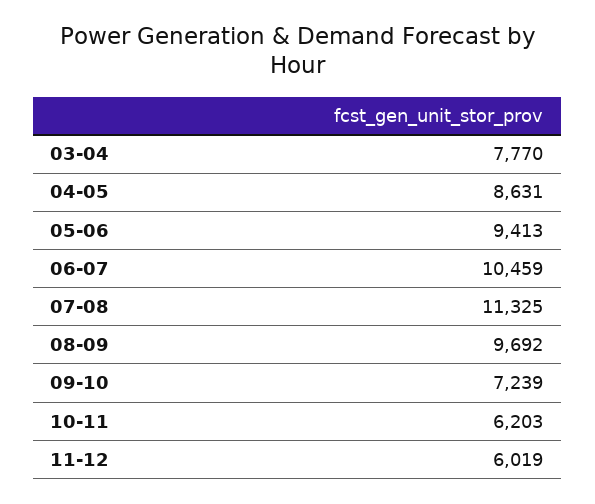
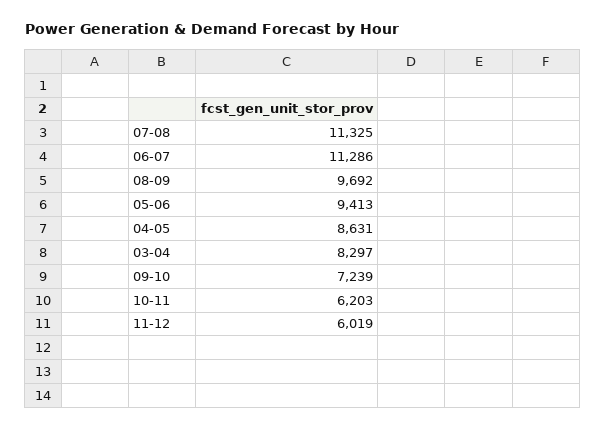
  {
-   "03-04": 7770,
+   "03-04": 8297,
    "04-05": 8631,
    "05-06": 9413,
-   "06-07": 10459,
+   "06-07": 11286,
    "07-08": 11325,
    "08-09": 9692,
    "09-10": 7239,
    "10-11": 6203,
    "11-12": 6019
  }

